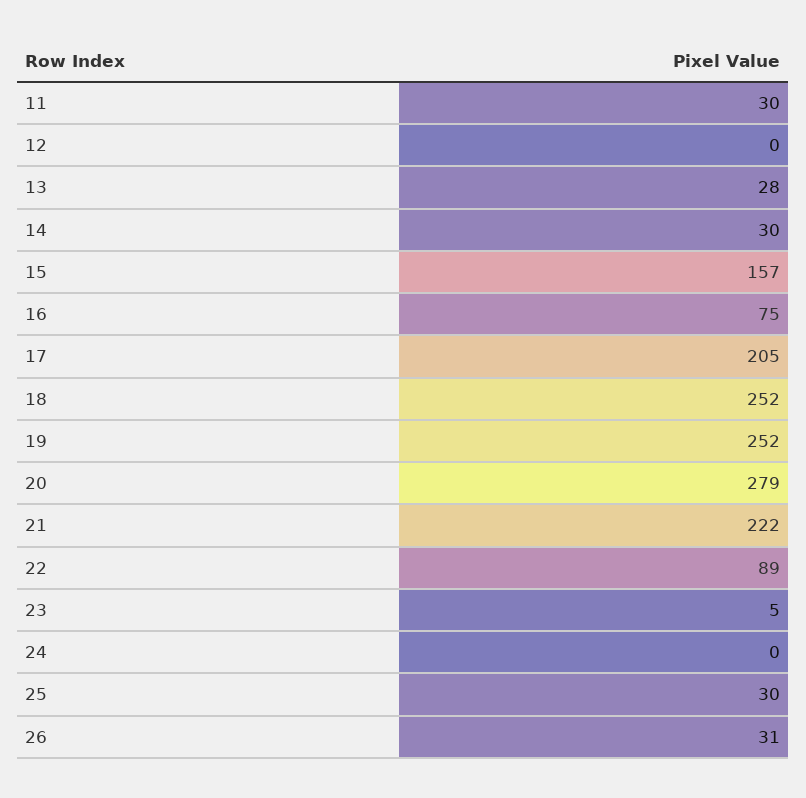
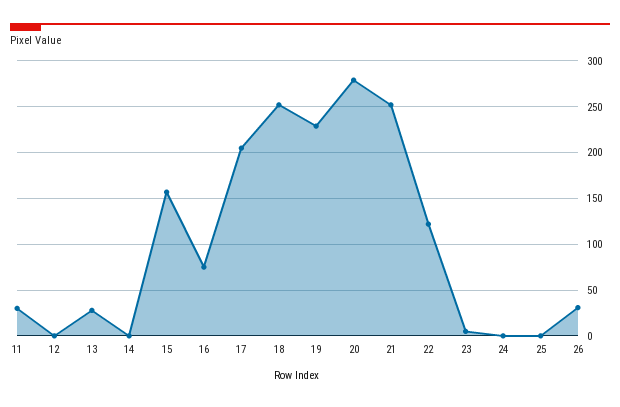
  {
    "11": 30,
    "12": 0,
    "13": 28,
-   "14": 30,
+   "14": 0,
    "15": 157,
    "16": 75,
    "17": 205,
    "18": 252,
-   "19": 252,
+   "19": 230,
    "20": 279,
-   "21": 222,
+   "21": 250,
-   "22": 89,
+   "22": 120,
    "23": 5,
    "24": 0,
-   "25": 30,
+   "25": 0,
    "26": 31
  }

